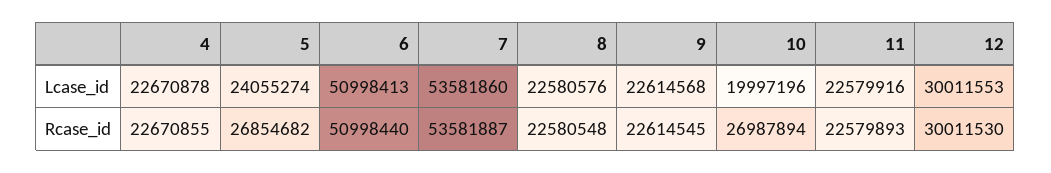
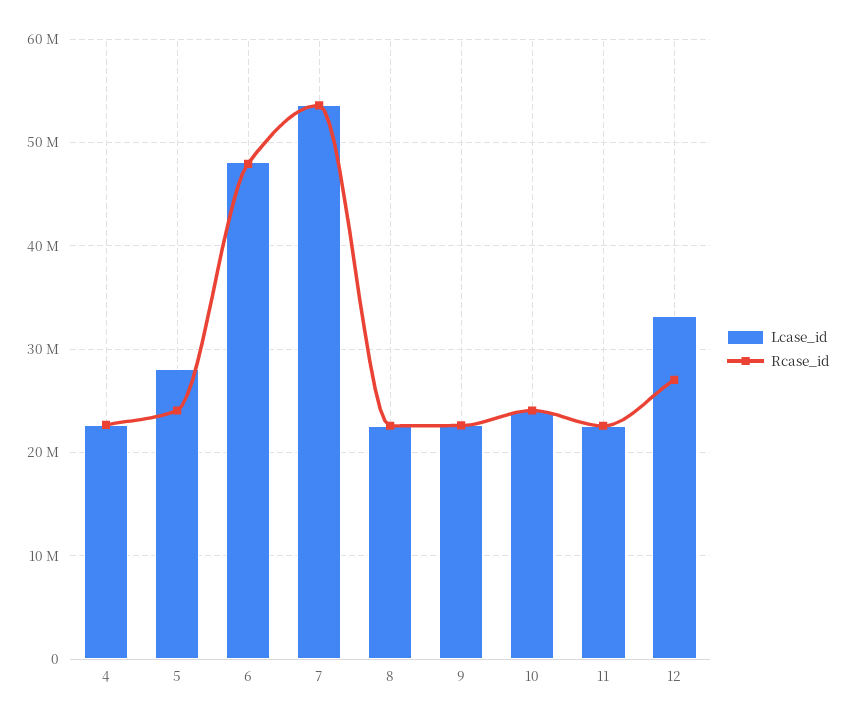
  {
    "Lcase_id": {
      "4": 22670878,
-     "5": 24055274,
+     "5": 28000000,
-     "6": 50998413,
+     "6": 48000000,
      "7": 53581860,
      "8": 22580576,
      "9": 22614568,
-     "10": 19997196,
+     "10": 24000000,
      "11": 22579916,
-     "12": 30011553
+     "12": 33000000
    },
    "Rcase_id": {
      "4": 22670855,
-     "5": 26854682,
+     "5": 24000000,
-     "6": 50998440,
+     "6": 48000000,
      "7": 53581887,
      "8": 22580548,
      "9": 22614545,
-     "10": 26987894,
+     "10": 24000000,
      "11": 22579893,
-     "12": 30011530
+     "12": 27000000
    }
  }

